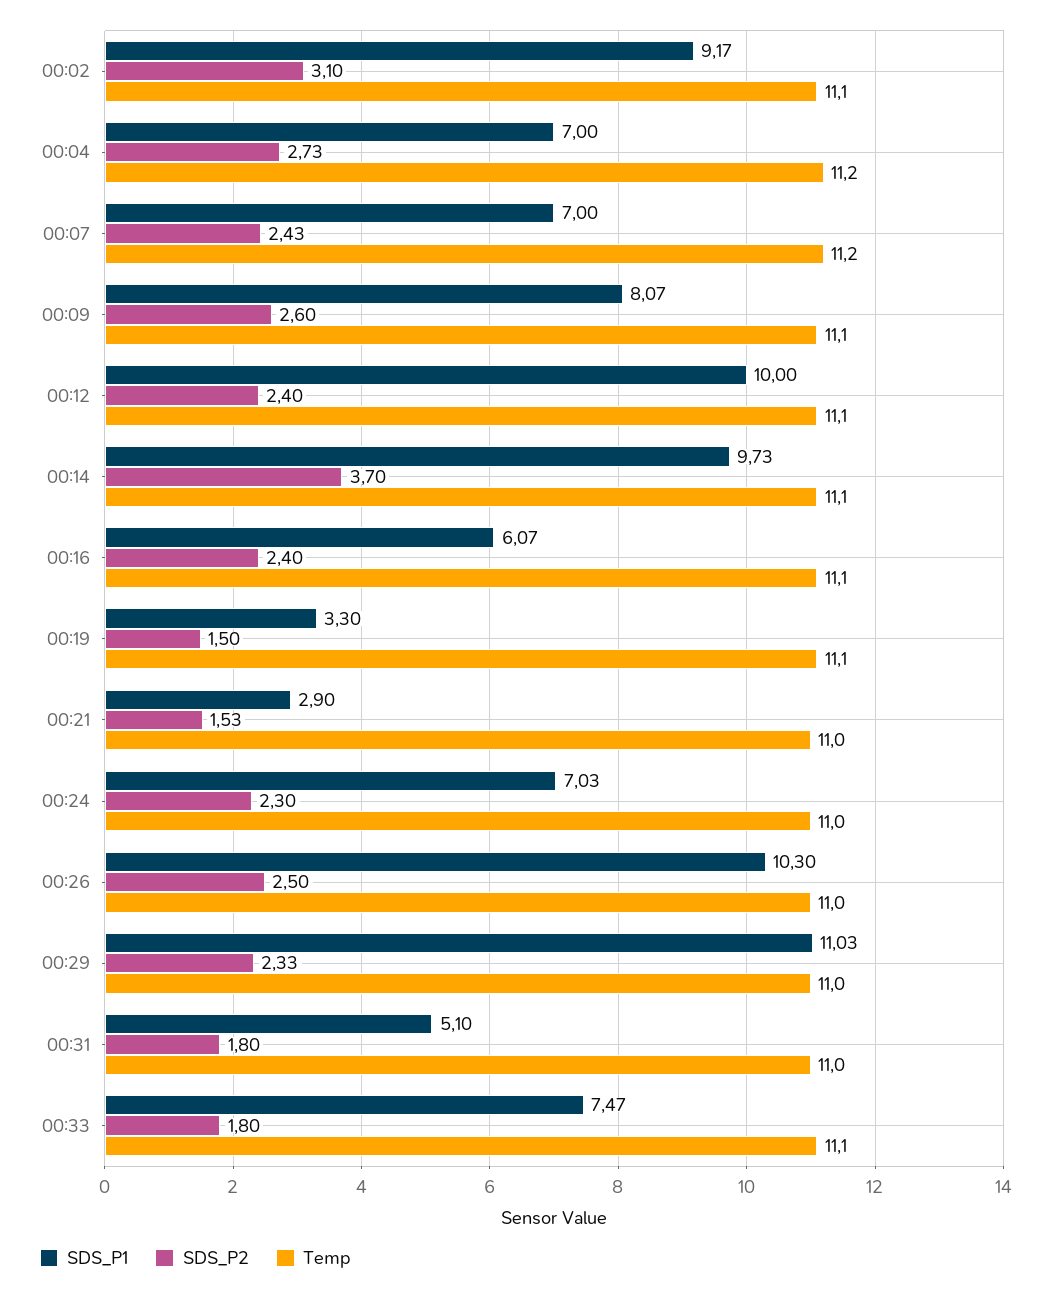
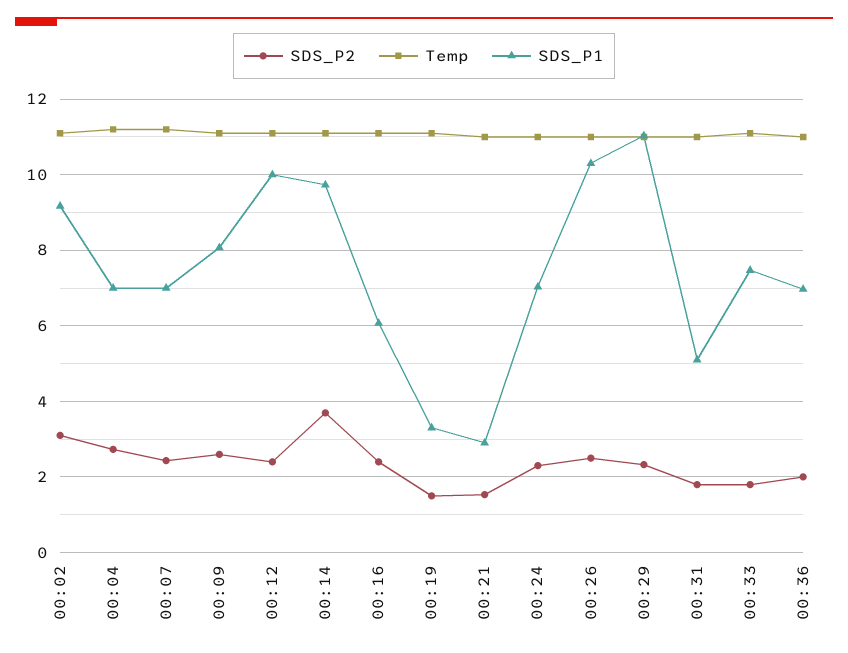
  {
    "SDS_P1": {
      "00:02": 9.17,
      "00:04": 7,
      "00:07": 7,
      "00:09": 8.07,
      "00:12": 10,
      "00:14": 9.73,
      "00:16": 6.07,
      "00:19": 3.3,
      "00:21": 2.9,
      "00:24": 7.03,
      "00:26": 10.3,
      "00:29": 11.03,
      "00:31": 5.1,
-     "00:33": 7.47
+     "00:33": 7.47,
+     "00:36": 7
    },
    "SDS_P2": {
      "00:02": 3.1,
      "00:04": 2.73,
      "00:07": 2.43,
      "00:09": 2.6,
      "00:12": 2.4,
      "00:14": 3.7,
      "00:16": 2.4,
      "00:19": 1.5,
      "00:21": 1.53,
      "00:24": 2.3,
      "00:26": 2.5,
      "00:29": 2.33,
      "00:31": 1.8,
-     "00:33": 1.8
+     "00:33": 1.8,
+     "00:36": 2
    },
    "Temp": {
      "00:02": 11.1,
      "00:04": 11.2,
      "00:07": 11.2,
      "00:09": 11.1,
      "00:12": 11.1,
      "00:14": 11.1,
      "00:16": 11.1,
      "00:19": 11.1,
      "00:21": 11,
      "00:24": 11,
      "00:26": 11,
      "00:29": 11,
      "00:31": 11,
-     "00:33": 11.1
+     "00:33": 11.1,
+     "00:36": 11
    }
  }

